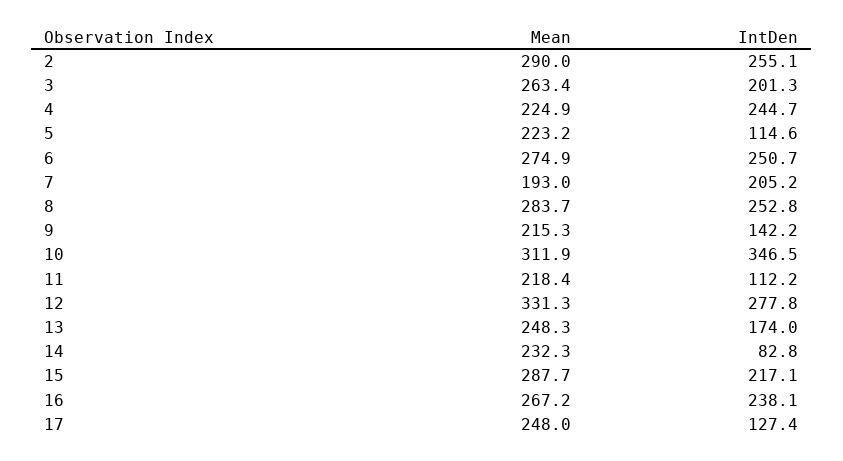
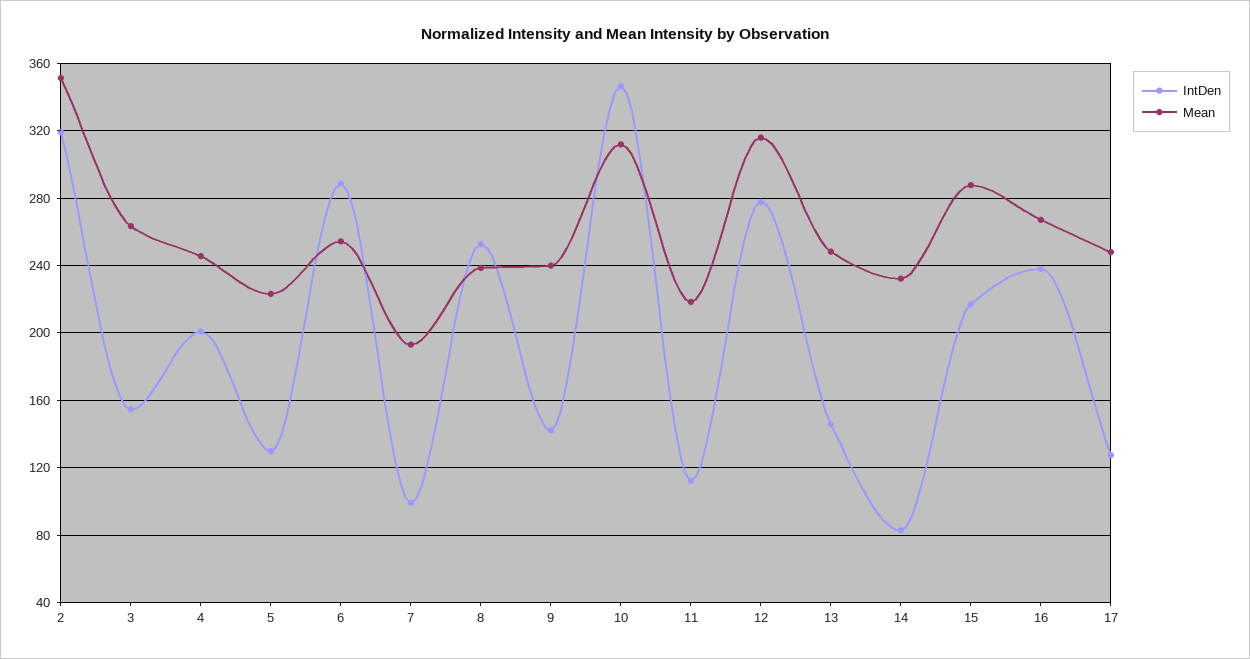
  {
    "Mean": {
-     "2": 290,
+     "2": 350,
      "3": 263.4,
-     "4": 224.9,
+     "4": 245,
      "5": 223.2,
-     "6": 274.9,
+     "6": 255,
      "7": 193,
-     "8": 283.7,
+     "8": 240,
-     "9": 215.3,
+     "9": 240,
      "10": 311.9,
      "11": 218.4,
-     "12": 331.3,
+     "12": 315,
      "13": 248.3,
      "14": 232.3,
      "15": 287.7,
      "16": 267.2,
      "17": 248
    },
    "IntDen": {
-     "2": 255.1,
+     "2": 320,
-     "3": 201.3,
+     "3": 155,
-     "4": 244.7,
+     "4": 200,
-     "5": 114.6,
+     "5": 130,
-     "6": 250.7,
+     "6": 290,
-     "7": 205.2,
+     "7": 100,
      "8": 252.8,
      "9": 142.2,
      "10": 346.5,
      "11": 112.2,
      "12": 277.8,
-     "13": 174,
+     "13": 145,
      "14": 82.8,
      "15": 217.1,
      "16": 238.1,
      "17": 127.4
    }
  }

